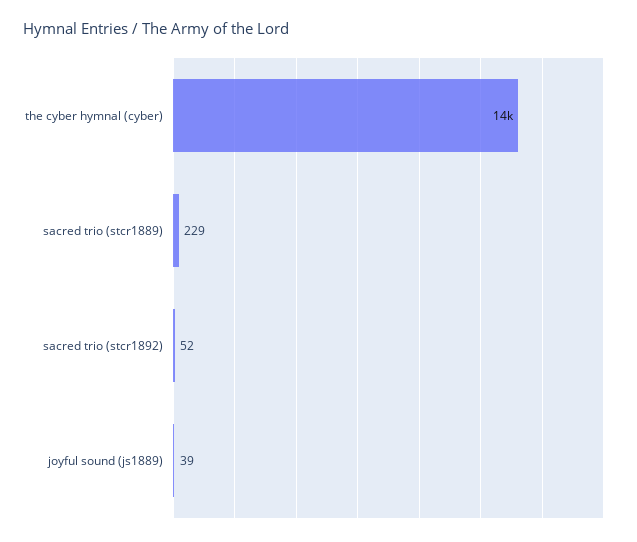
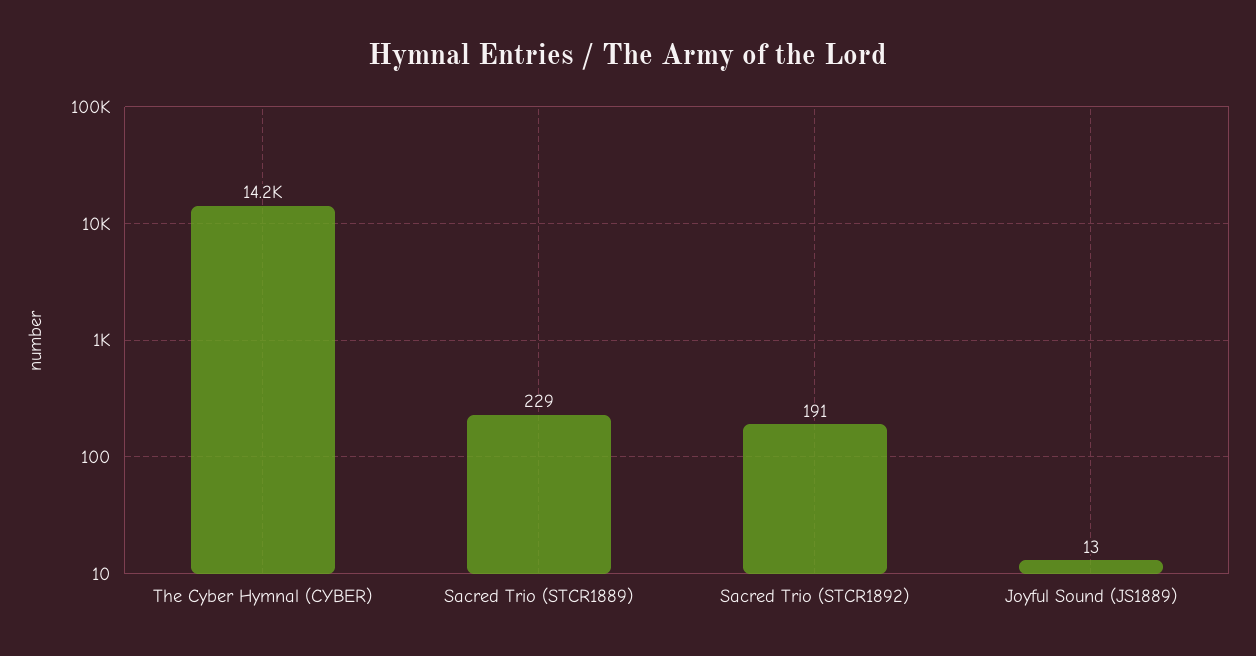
  {
    "the cyber hymnal (cyber)": 14200,
    "sacred trio (stcr1889)": 229,
-   "sacred trio (stcr1892)": 52,
+   "sacred trio (stcr1892)": 191,
-   "joyful sound (js1889)": 39
+   "joyful sound (js1889)": 13
  }

